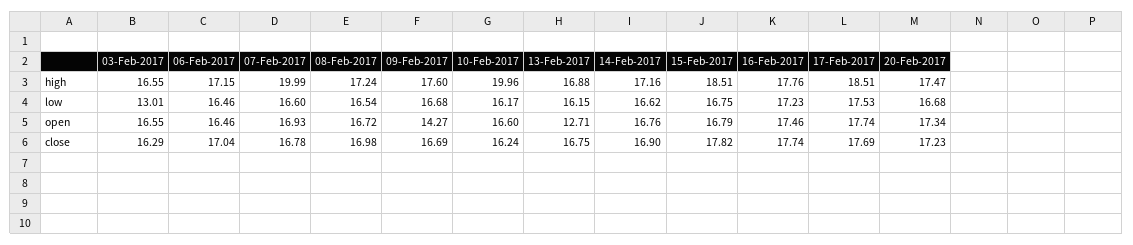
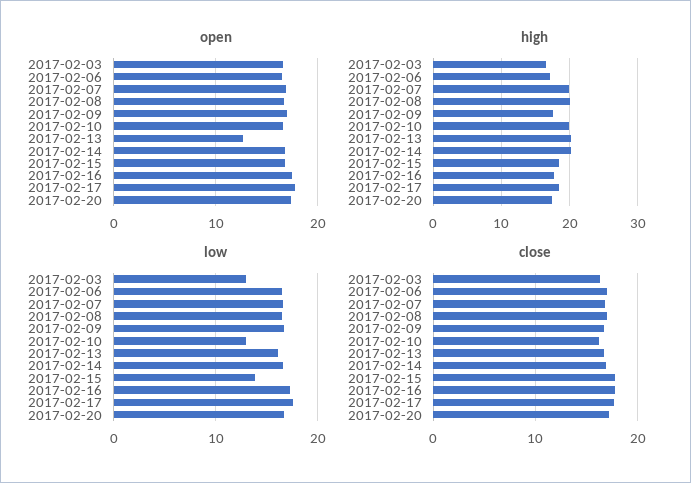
  {
    "high": {
      "03-Feb-2017": 16.55,
      "06-Feb-2017": 17.15,
      "07-Feb-2017": 19.99,
-     "08-Feb-2017": 17.24,
+     "08-Feb-2017": 20,
      "09-Feb-2017": 17.6,
      "10-Feb-2017": 19.96,
-     "13-Feb-2017": 16.88,
+     "13-Feb-2017": 20,
-     "14-Feb-2017": 17.16,
+     "14-Feb-2017": 20,
      "15-Feb-2017": 18.51,
      "16-Feb-2017": 17.76,
      "17-Feb-2017": 18.51,
      "20-Feb-2017": 17.47
    },
    "low": {
      "03-Feb-2017": 13.01,
      "06-Feb-2017": 16.46,
      "07-Feb-2017": 16.6,
      "08-Feb-2017": 16.54,
      "09-Feb-2017": 16.68,
-     "10-Feb-2017": 16.17,
+     "10-Feb-2017": 13,
      "13-Feb-2017": 16.15,
      "14-Feb-2017": 16.62,
-     "15-Feb-2017": 16.75,
+     "15-Feb-2017": 14,
      "16-Feb-2017": 17.23,
      "17-Feb-2017": 17.53,
      "20-Feb-2017": 16.68
    },
    "open": {
      "03-Feb-2017": 16.55,
      "06-Feb-2017": 16.46,
      "07-Feb-2017": 16.93,
      "08-Feb-2017": 16.72,
-     "09-Feb-2017": 14.27,
+     "09-Feb-2017": 17,
      "10-Feb-2017": 16.6,
      "13-Feb-2017": 12.71,
      "14-Feb-2017": 16.76,
      "15-Feb-2017": 16.79,
      "16-Feb-2017": 17.46,
      "17-Feb-2017": 17.74,
      "20-Feb-2017": 17.34
    },
    "close": {
      "03-Feb-2017": 16.29,
      "06-Feb-2017": 17.04,
      "07-Feb-2017": 16.78,
      "08-Feb-2017": 16.98,
      "09-Feb-2017": 16.69,
      "10-Feb-2017": 16.24,
      "13-Feb-2017": 16.75,
      "14-Feb-2017": 16.9,
      "15-Feb-2017": 17.82,
      "16-Feb-2017": 17.74,
      "17-Feb-2017": 17.69,
      "20-Feb-2017": 17.23
    }
  }

